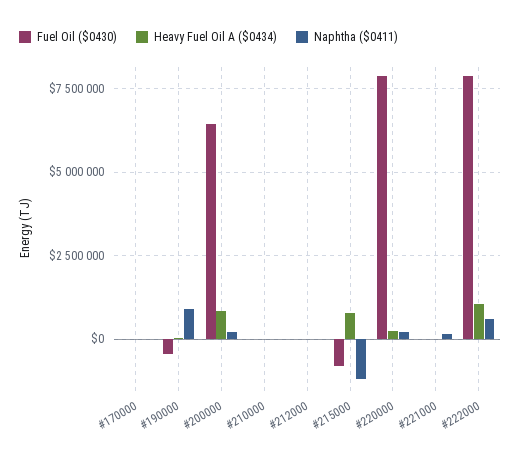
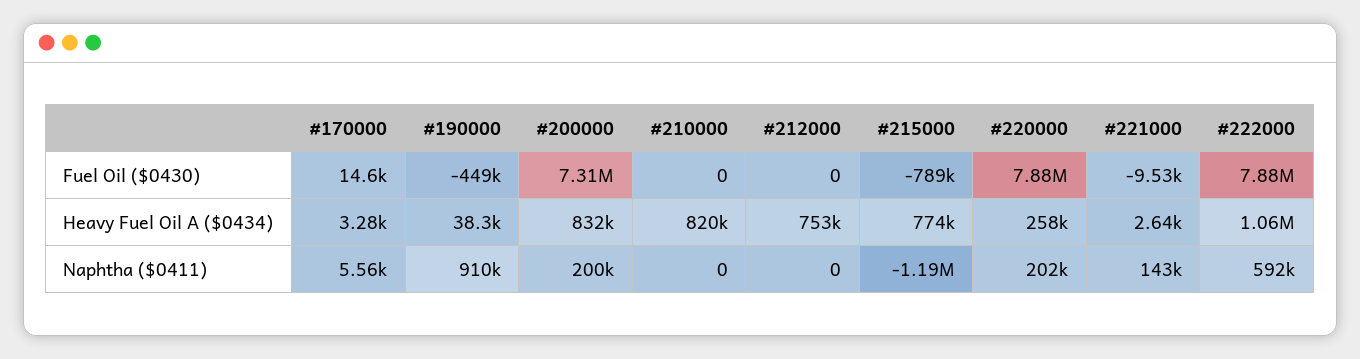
  {
    "Fuel Oil ($0430)": {
      "#170000": 14600,
      "#190000": -449000,
-     "#200000": 6500000,
+     "#200000": 7310000,
      "#210000": 0,
      "#212000": 0,
      "#215000": -789000,
      "#220000": 7880000,
      "#221000": -9530,
      "#222000": 7880000
    },
    "Heavy Fuel Oil A ($0434)": {
      "#170000": 3280,
      "#190000": 38300,
      "#200000": 832000,
-     "#210000": 0,
+     "#210000": 820000,
-     "#212000": 0,
+     "#212000": 753000,
      "#215000": 774000,
      "#220000": 258000,
      "#221000": 2640,
      "#222000": 1060000
    },
    "Naphtha ($0411)": {
      "#170000": 5560,
      "#190000": 910000,
      "#200000": 200000,
      "#210000": 0,
      "#212000": 0,
      "#215000": -1190000,
      "#220000": 202000,
      "#221000": 143000,
      "#222000": 592000
    }
  }

